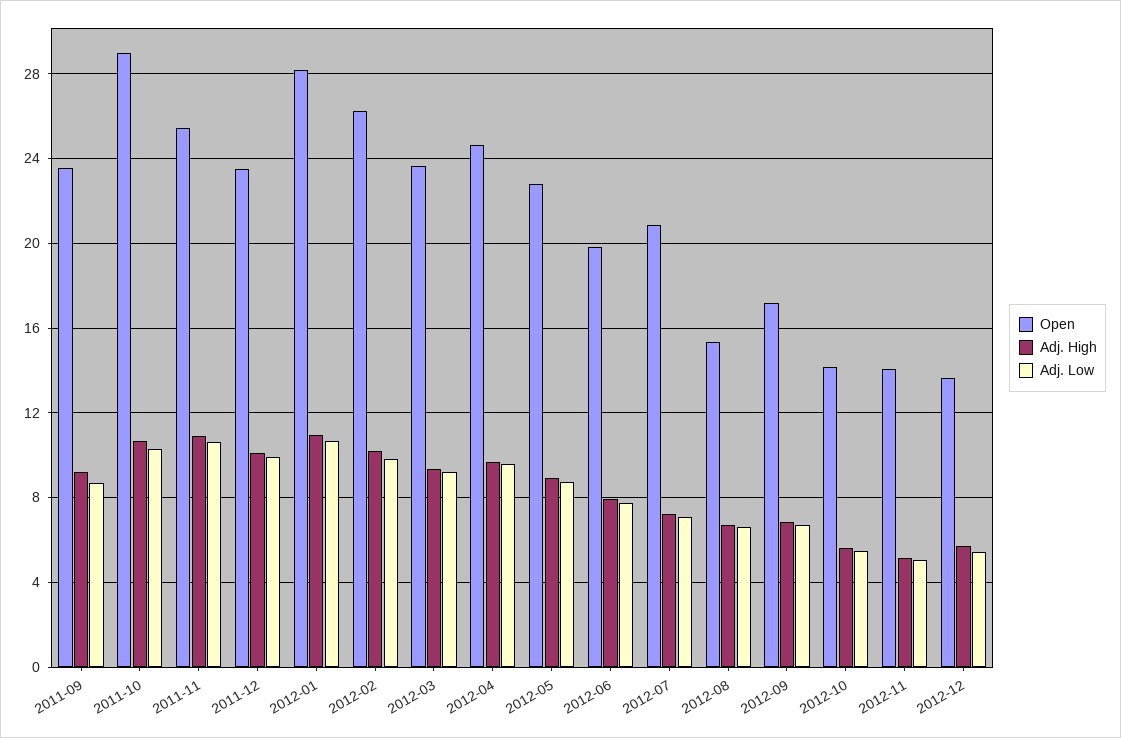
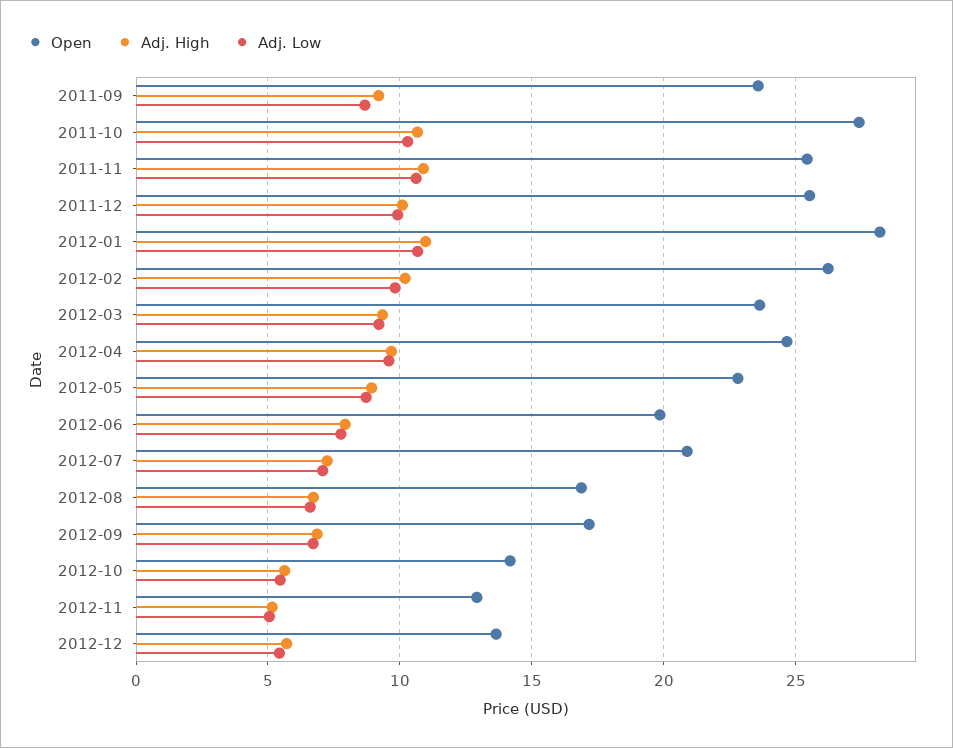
  {
    "Open": {
      "2011-09": 23.5,
-     "2011-10": 29,
+     "2011-10": 27.5,
      "2011-11": 25.5,
-     "2011-12": 23.5,
+     "2011-12": 25.5,
      "2012-01": 28,
      "2012-02": 26,
      "2012-03": 23.5,
      "2012-04": 24.5,
      "2012-05": 23,
      "2012-06": 20,
      "2012-07": 21,
-     "2012-08": 15.5,
+     "2012-08": 17,
      "2012-09": 17,
      "2012-10": 14,
-     "2012-11": 14,
+     "2012-11": 13,
      "2012-12": 13.5
    },
    "Adj. High": {
      "2011-09": 9,
      "2011-10": 10.5,
      "2011-11": 11,
      "2011-12": 10,
      "2012-01": 11,
      "2012-02": 10,
      "2012-03": 9.5,
      "2012-04": 9.5,
      "2012-05": 9,
      "2012-06": 8,
      "2012-07": 7,
      "2012-08": 6.5,
      "2012-09": 7,
      "2012-10": 5.5,
      "2012-11": 5,
      "2012-12": 5.5
    },
    "Adj. Low": {
      "2011-09": 8.5,
      "2011-10": 10.5,
      "2011-11": 10.5,
      "2011-12": 10,
      "2012-01": 10.5,
      "2012-02": 10,
      "2012-03": 9,
      "2012-04": 9.5,
      "2012-05": 8.5,
      "2012-06": 8,
      "2012-07": 7,
      "2012-08": 6.5,
      "2012-09": 6.5,
      "2012-10": 5.5,
      "2012-11": 5,
      "2012-12": 5.5
    }
  }

